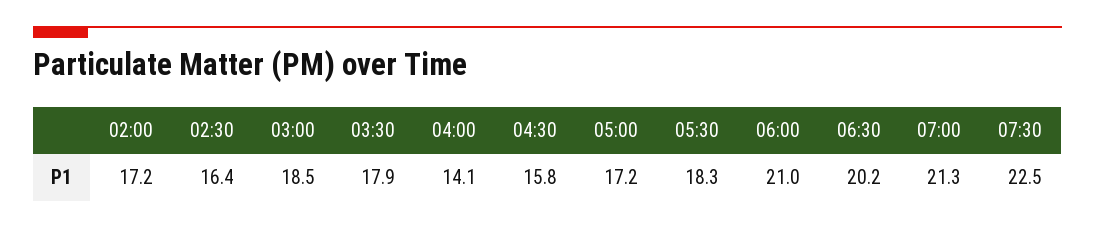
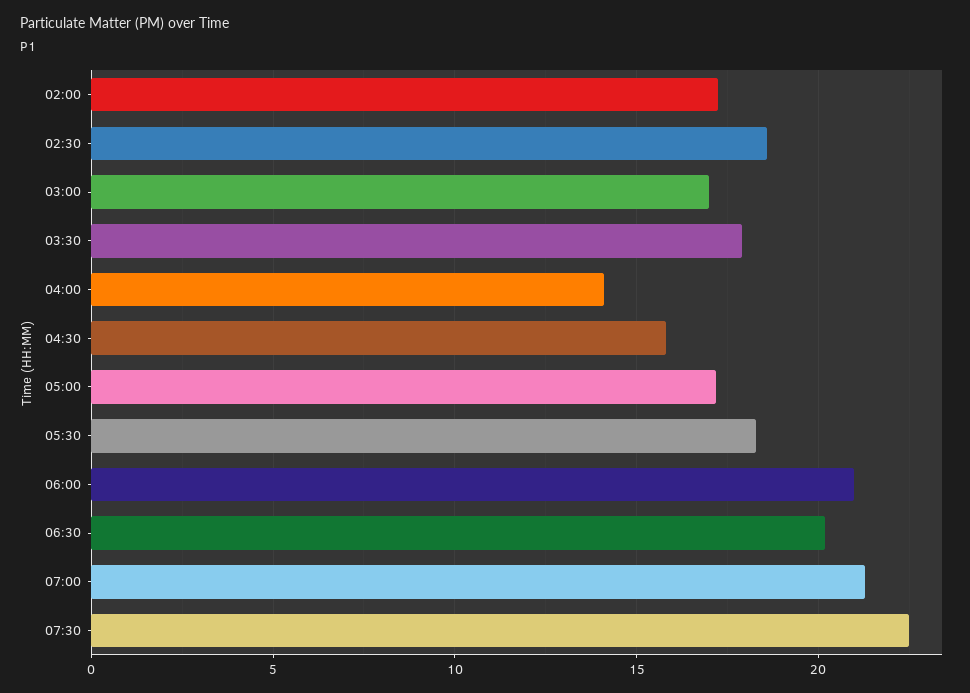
  {
    "02:00": 17.2,
-   "02:30": 16.4,
+   "02:30": 18.5,
-   "03:00": 18.5,
+   "03:00": 17,
    "03:30": 17.9,
    "04:00": 14.1,
    "04:30": 15.8,
    "05:00": 17.2,
    "05:30": 18.3,
    "06:00": 21,
    "06:30": 20.2,
    "07:00": 21.3,
    "07:30": 22.5
  }

